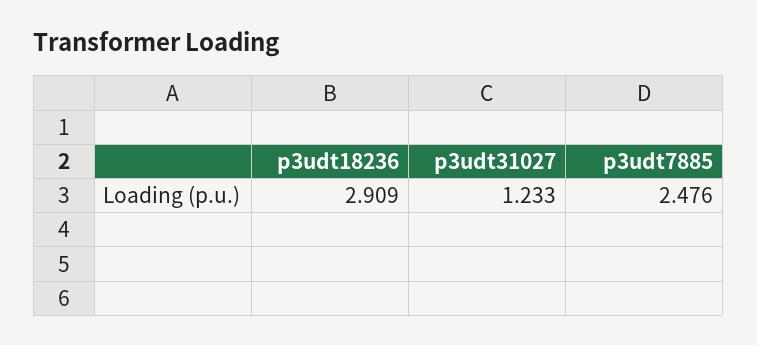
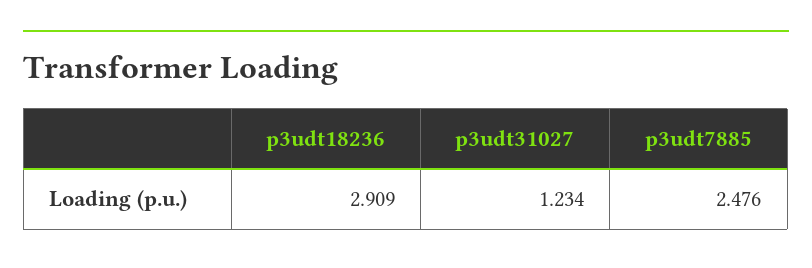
  {
    "p3udt18236": 2.909,
-   "p3udt31027": 1.233,
+   "p3udt31027": 1.234,
    "p3udt7885": 2.476
  }

